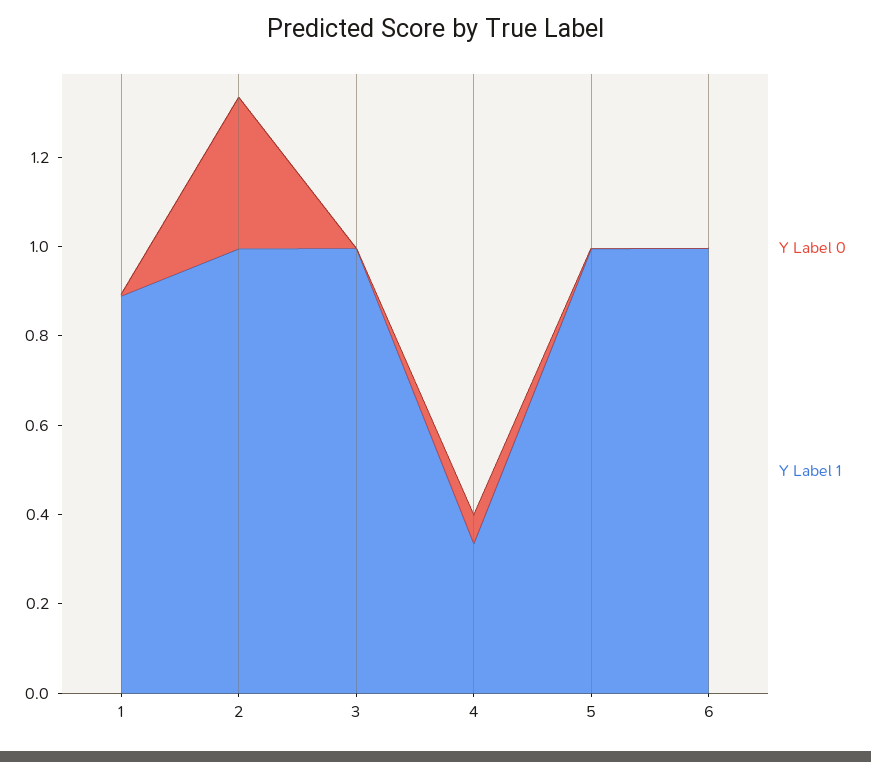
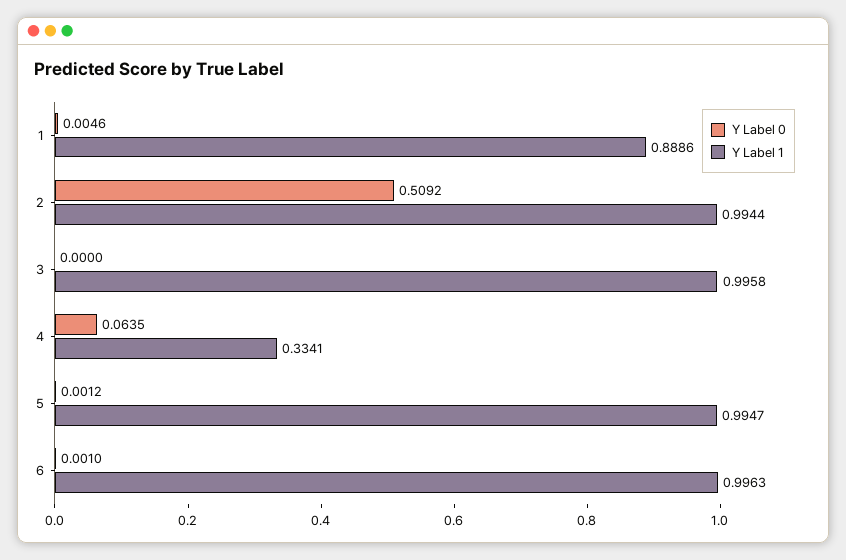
  {
    "Y Label 0": {
      "1": 0.0046,
-     "2": 0.35,
+     "2": 0.5092,
      "3": 0,
      "4": 0.0635,
      "5": 0.0012,
      "6": 0.001
    },
    "Y Label 1": {
      "1": 0.8886,
      "2": 0.9944,
      "3": 0.9958,
      "4": 0.3341,
      "5": 0.9947,
      "6": 0.9963
    }
  }

